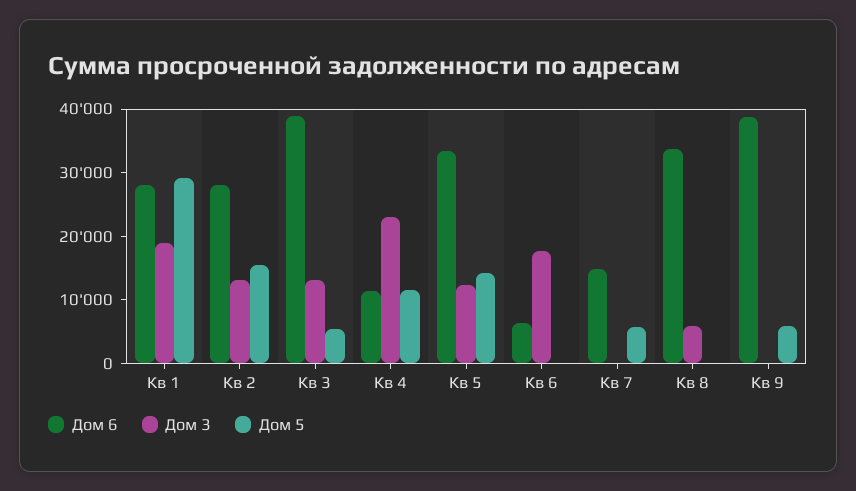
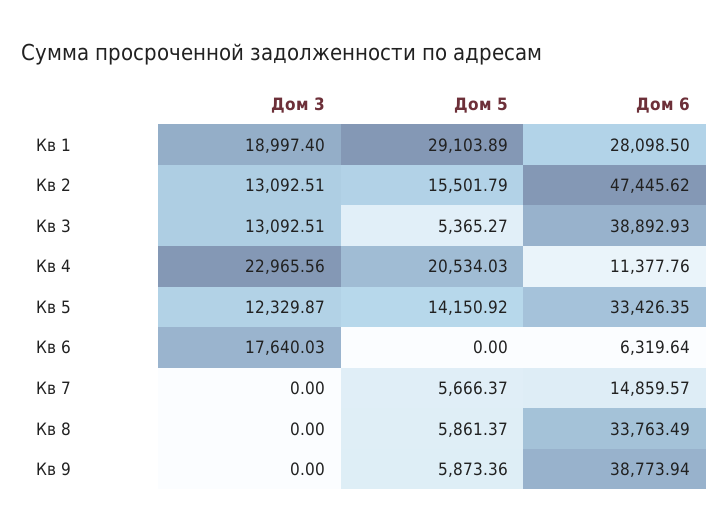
  {
    "Дом 6": {
      "Кв 1": 28098.5,
-     "Кв 2": 28000,
+     "Кв 2": 47445.62,
      "Кв 3": 38892.93,
      "Кв 4": 11377.76,
      "Кв 5": 33426.35,
      "Кв 6": 6319.64,
      "Кв 7": 14859.57,
      "Кв 8": 33763.49,
      "Кв 9": 38773.94
    },
    "Дом 3": {
      "Кв 1": 18997.4,
      "Кв 2": 13092.51,
      "Кв 3": 13092.51,
      "Кв 4": 22965.56,
      "Кв 5": 12329.87,
      "Кв 6": 17640.03,
      "Кв 7": 0,
-     "Кв 8": 6000,
+     "Кв 8": 0,
      "Кв 9": 0
    },
    "Дом 5": {
      "Кв 1": 29103.89,
      "Кв 2": 15501.79,
      "Кв 3": 5365.27,
-     "Кв 4": 12000,
+     "Кв 4": 20534.03,
      "Кв 5": 14150.92,
      "Кв 6": 0,
      "Кв 7": 5666.37,
-     "Кв 8": 0,
+     "Кв 8": 5861.37,
      "Кв 9": 5873.36
    }
  }

